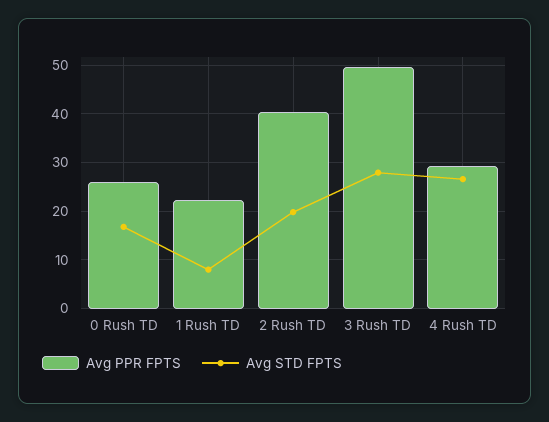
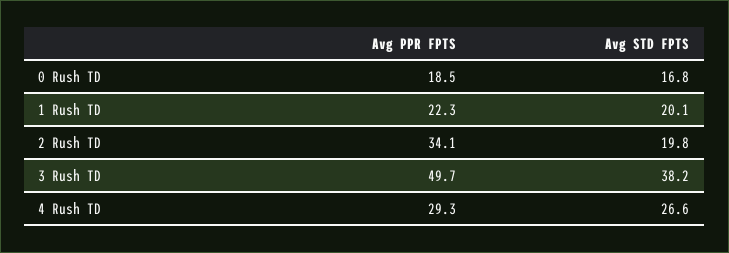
  {
    "Avg PPR FPTS": {
-     "0 Rush TD": 26,
+     "0 Rush TD": 18.5,
      "1 Rush TD": 22.3,
-     "2 Rush TD": 40,
+     "2 Rush TD": 34.1,
      "3 Rush TD": 49.7,
      "4 Rush TD": 29.3
    },
    "Avg STD FPTS": {
      "0 Rush TD": 16.8,
-     "1 Rush TD": 8,
+     "1 Rush TD": 20.1,
      "2 Rush TD": 19.8,
-     "3 Rush TD": 28,
+     "3 Rush TD": 38.2,
      "4 Rush TD": 26.6
    }
  }

